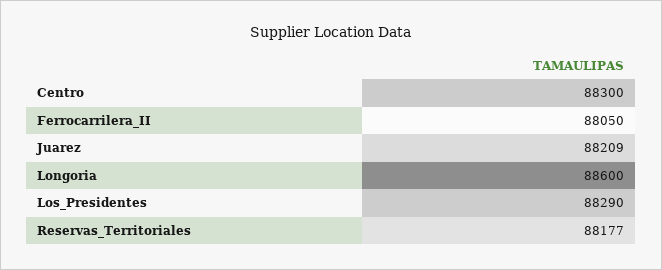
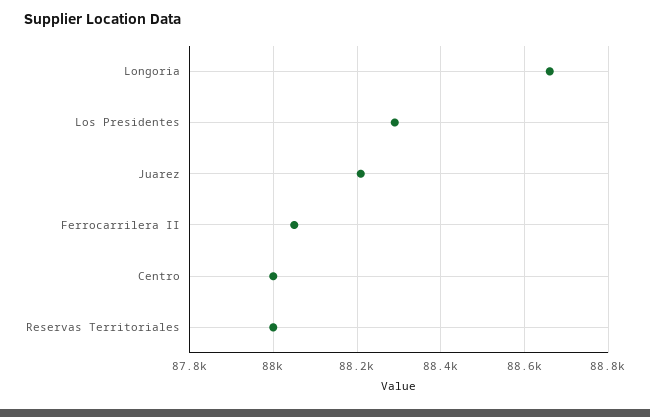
  {
-   "Centro": 88300,
+   "Centro": 88000,
    "Ferrocarrilera_II": 88050,
    "Juarez": 88209,
-   "Longoria": 88600,
+   "Longoria": 88660,
    "Los_Presidentes": 88290,
-   "Reservas_Territoriales": 88177
+   "Reservas_Territoriales": 88000
  }

